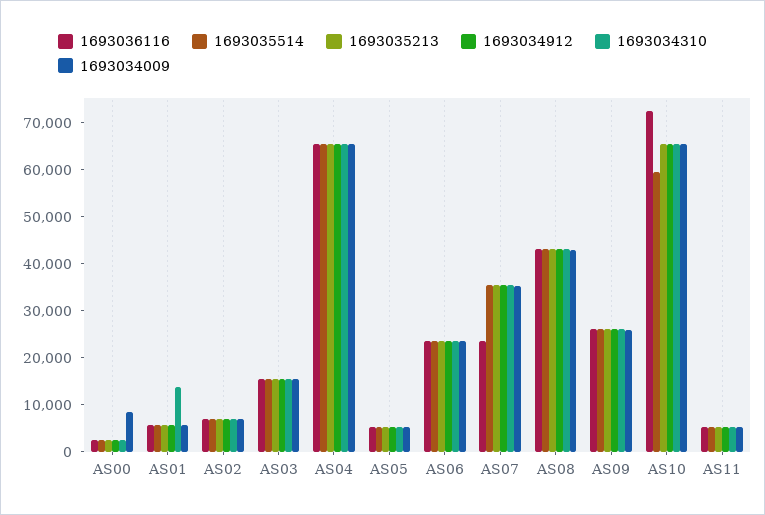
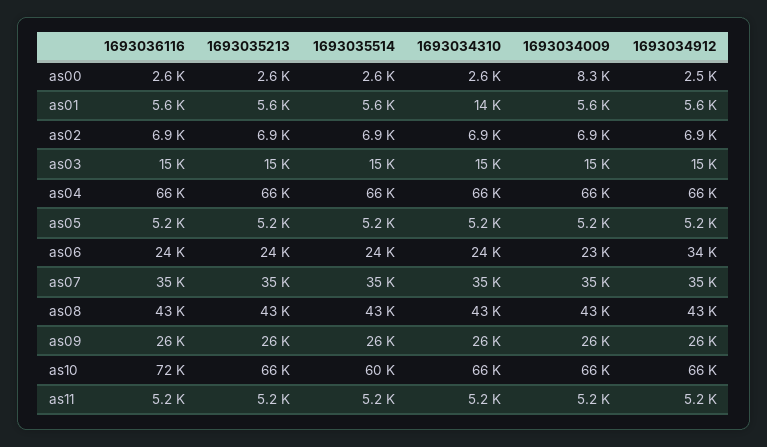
  {
    "1693036116": {
      "AS00": 2600,
      "AS01": 5600,
      "AS02": 6900,
      "AS03": 15000,
      "AS04": 66000,
      "AS05": 5200,
      "AS06": 24000,
-     "AS07": 24000,
+     "AS07": 35000,
      "AS08": 43000,
      "AS09": 26000,
      "AS10": 72000,
      "AS11": 5200
    },
    "1693035514": {
      "AS00": 2600,
      "AS01": 5600,
      "AS02": 6900,
      "AS03": 15000,
      "AS04": 66000,
      "AS05": 5200,
      "AS06": 24000,
      "AS07": 35000,
      "AS08": 43000,
      "AS09": 26000,
      "AS10": 60000,
      "AS11": 5200
    },
    "1693035213": {
      "AS00": 2600,
      "AS01": 5600,
      "AS02": 6900,
      "AS03": 15000,
      "AS04": 66000,
      "AS05": 5200,
      "AS06": 24000,
      "AS07": 35000,
      "AS08": 43000,
      "AS09": 26000,
      "AS10": 66000,
      "AS11": 5200
    },
    "1693034912": {
      "AS00": 2500,
      "AS01": 5600,
      "AS02": 6900,
      "AS03": 15000,
      "AS04": 66000,
      "AS05": 5200,
-     "AS06": 24000,
+     "AS06": 34000,
      "AS07": 35000,
      "AS08": 43000,
      "AS09": 26000,
      "AS10": 66000,
      "AS11": 5200
    },
    "1693034310": {
      "AS00": 2600,
      "AS01": 14000,
      "AS02": 6900,
      "AS03": 15000,
      "AS04": 66000,
      "AS05": 5200,
      "AS06": 24000,
      "AS07": 35000,
      "AS08": 43000,
      "AS09": 26000,
      "AS10": 66000,
      "AS11": 5200
    },
    "1693034009": {
      "AS00": 8300,
      "AS01": 5600,
      "AS02": 6900,
      "AS03": 15000,
      "AS04": 66000,
      "AS05": 5200,
      "AS06": 23000,
      "AS07": 35000,
      "AS08": 43000,
      "AS09": 26000,
      "AS10": 66000,
      "AS11": 5200
    }
  }

